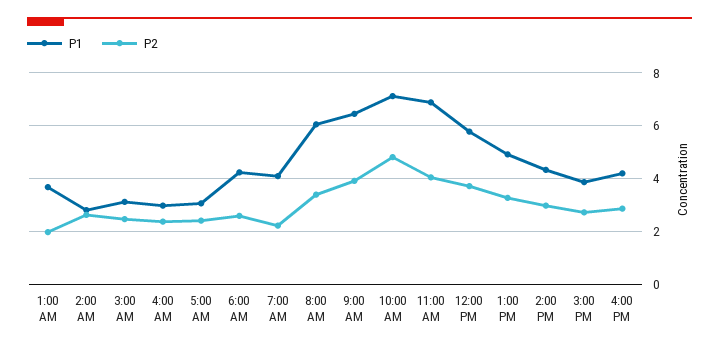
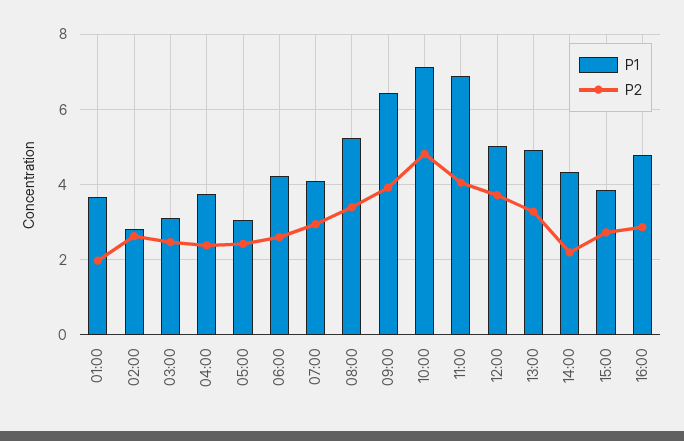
  {
    "P1": {
      "1:00 AM": 3.6,
      "2:00 AM": 2.8,
      "3:00 AM": 3.2,
-     "4:00 AM": 3,
+     "4:00 AM": 3.8,
      "5:00 AM": 3,
      "6:00 AM": 4.2,
      "7:00 AM": 4.2,
-     "8:00 AM": 6,
+     "8:00 AM": 5.2,
      "9:00 AM": 6.4,
      "10:00 AM": 7.2,
      "11:00 AM": 6.8,
-     "12:00 PM": 5.75,
+     "12:00 PM": 5,
      "1:00 PM": 5,
      "2:00 PM": 4.4,
      "3:00 PM": 3.8,
-     "4:00 PM": 4.25
+     "4:00 PM": 4.8
    },
    "P2": {
      "1:00 AM": 2,
      "2:00 AM": 2.6,
      "3:00 AM": 2.4,
      "4:00 AM": 2.4,
      "5:00 AM": 2.4,
      "6:00 AM": 2.6,
-     "7:00 AM": 2.25,
+     "7:00 AM": 3,
      "8:00 AM": 3.4,
      "9:00 AM": 4,
      "10:00 AM": 4.8,
      "11:00 AM": 4,
      "12:00 PM": 3.8,
      "1:00 PM": 3.2,
-     "2:00 PM": 3,
+     "2:00 PM": 2.2,
      "3:00 PM": 2.8,
      "4:00 PM": 2.8
    }
  }

